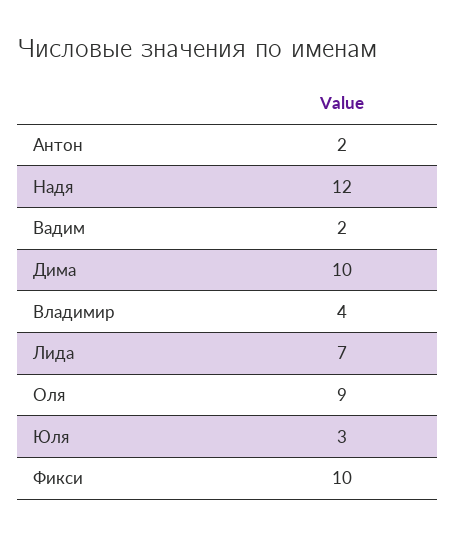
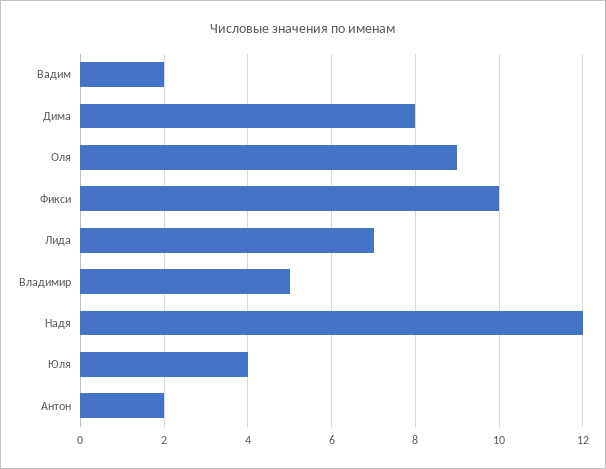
  {
    "Антон": 2,
    "Надя": 12,
    "Вадим": 2,
-   "Дима": 10,
+   "Дима": 8,
-   "Владимир": 4,
+   "Владимир": 5,
    "Лида": 7,
    "Оля": 9,
-   "Юля": 3,
+   "Юля": 4,
    "Фикси": 10
  }

